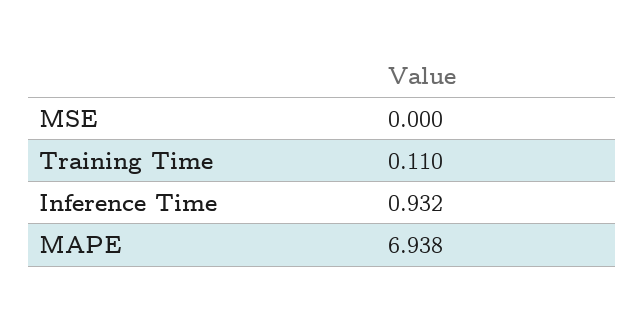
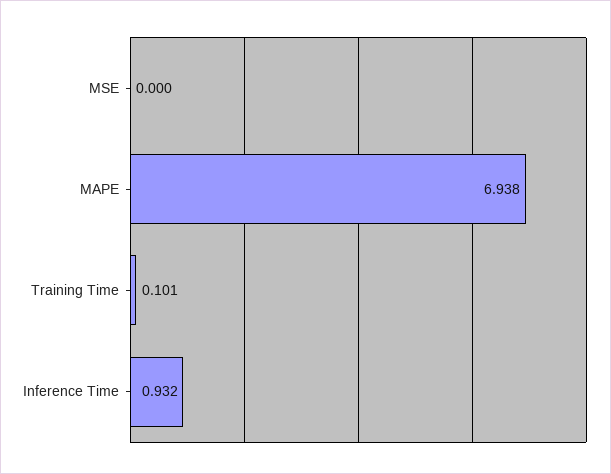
  {
    "MSE": 0,
-   "Training Time": 0.11,
+   "Training Time": 0.101,
    "Inference Time": 0.932,
    "MAPE": 6.938
  }

